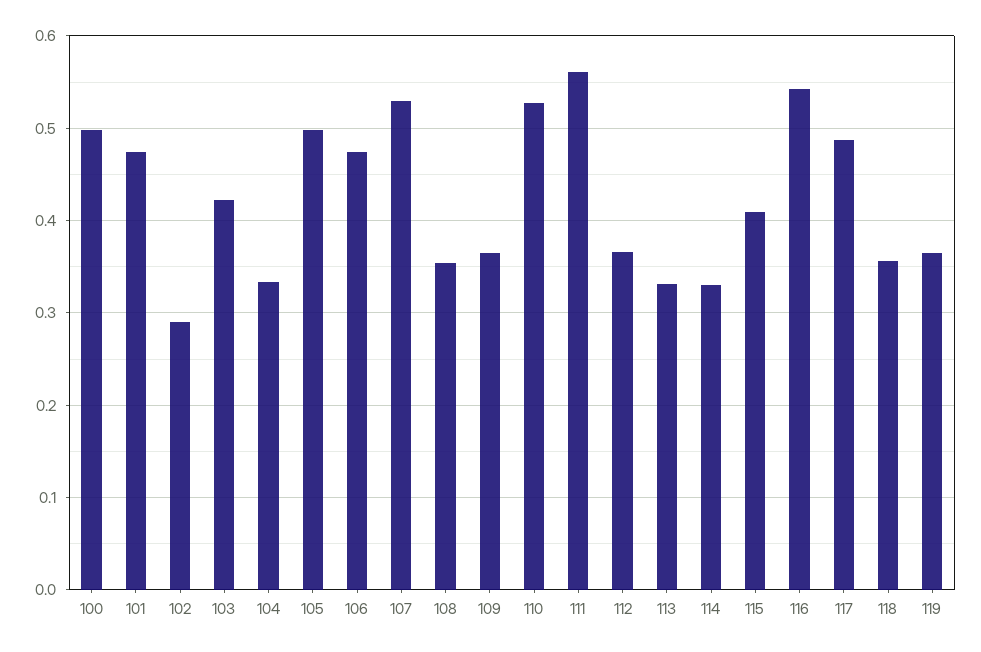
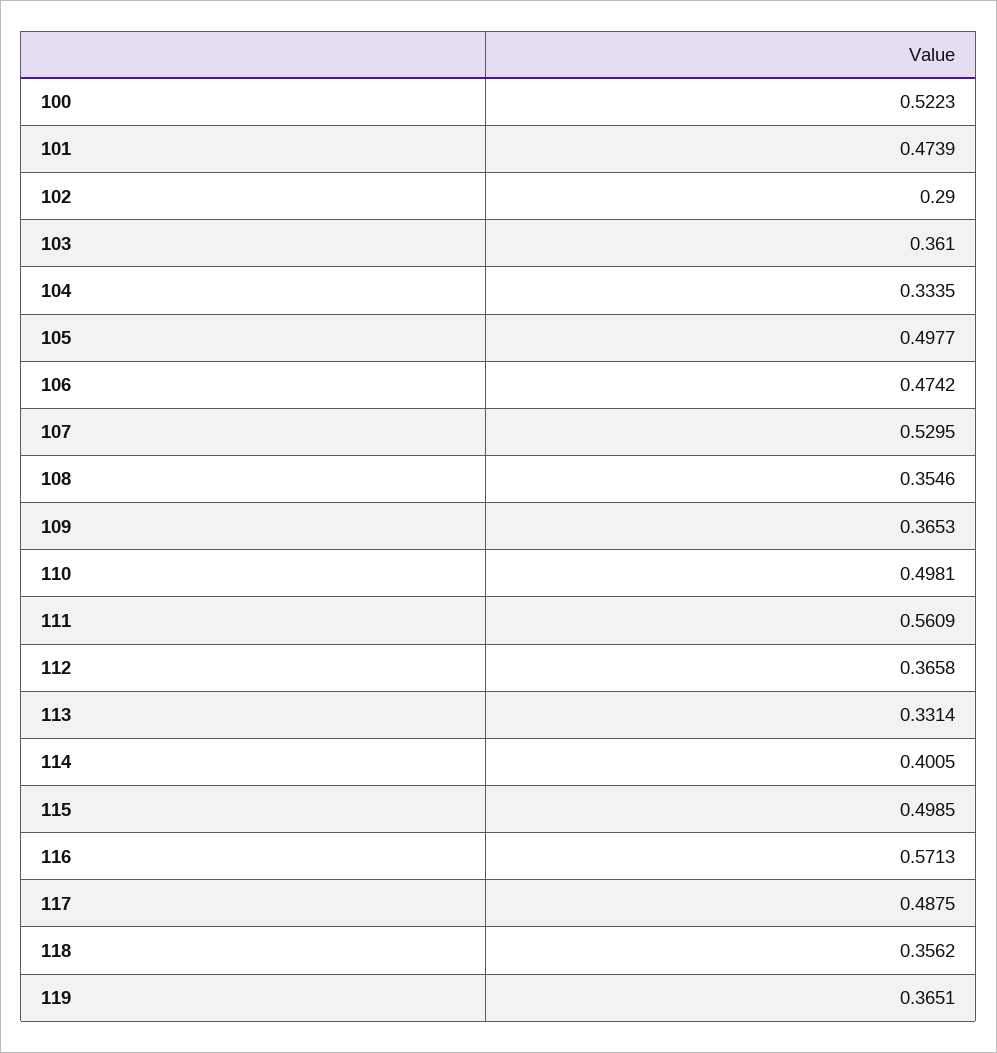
  {
-   "100": 0.5,
+   "100": 0.5223,
    "101": 0.4739,
    "102": 0.29,
-   "103": 0.42,
+   "103": 0.361,
    "104": 0.3335,
    "105": 0.4977,
    "106": 0.4742,
    "107": 0.5295,
    "108": 0.3546,
    "109": 0.3653,
-   "110": 0.53,
+   "110": 0.4981,
    "111": 0.5609,
    "112": 0.3658,
    "113": 0.3314,
-   "114": 0.33,
+   "114": 0.4005,
-   "115": 0.41,
+   "115": 0.4985,
-   "116": 0.54,
+   "116": 0.5713,
    "117": 0.4875,
    "118": 0.3562,
    "119": 0.3651
  }

